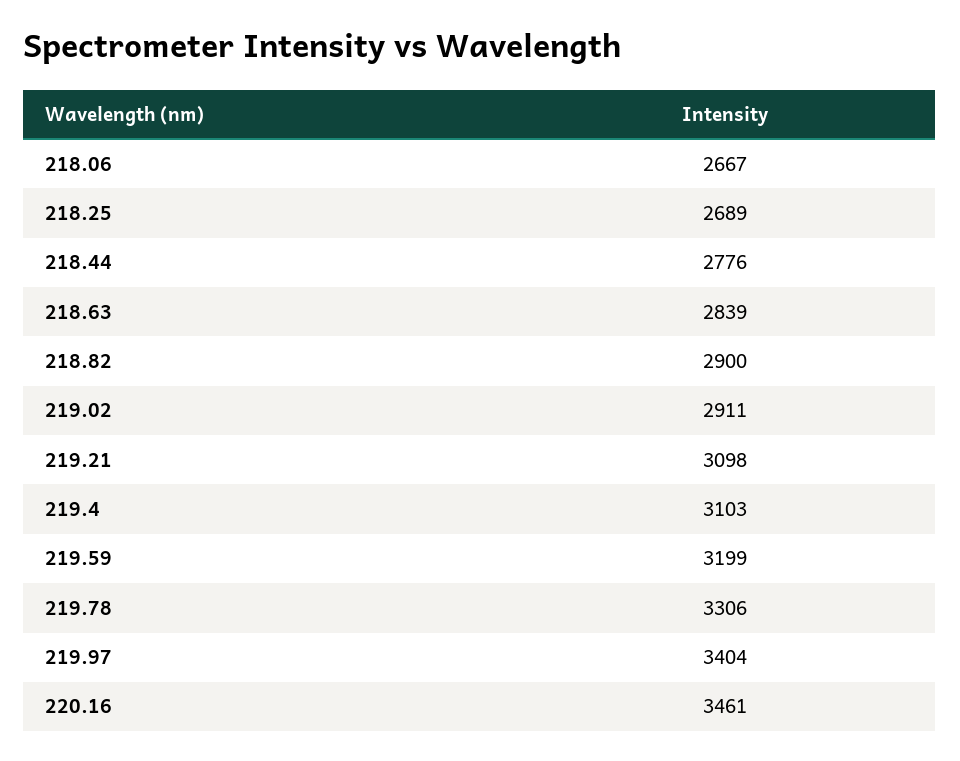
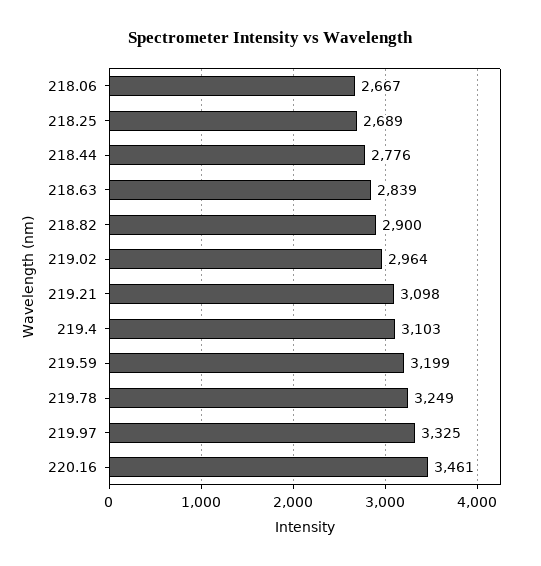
  {
    "218.06": 2667,
    "218.25": 2689,
    "218.44": 2776,
    "218.63": 2839,
    "218.82": 2900,
-   "219.02": 2911,
+   "219.02": 2964,
    "219.21": 3098,
    "219.4": 3103,
    "219.59": 3199,
-   "219.78": 3306,
+   "219.78": 3249,
-   "219.97": 3404,
+   "219.97": 3325,
    "220.16": 3461
  }

